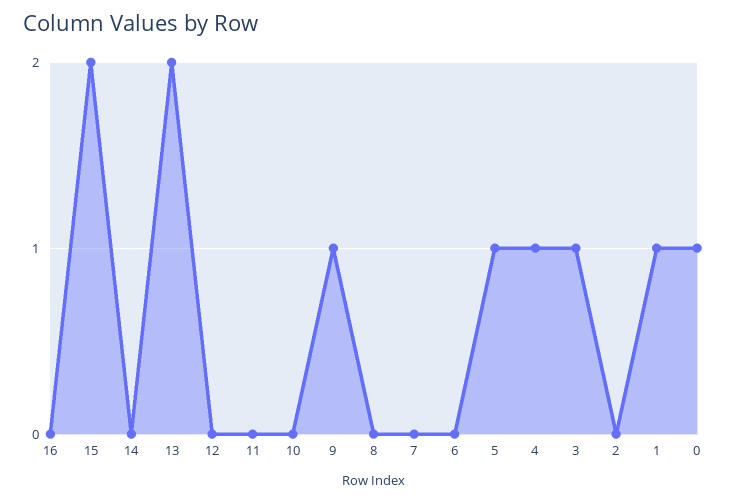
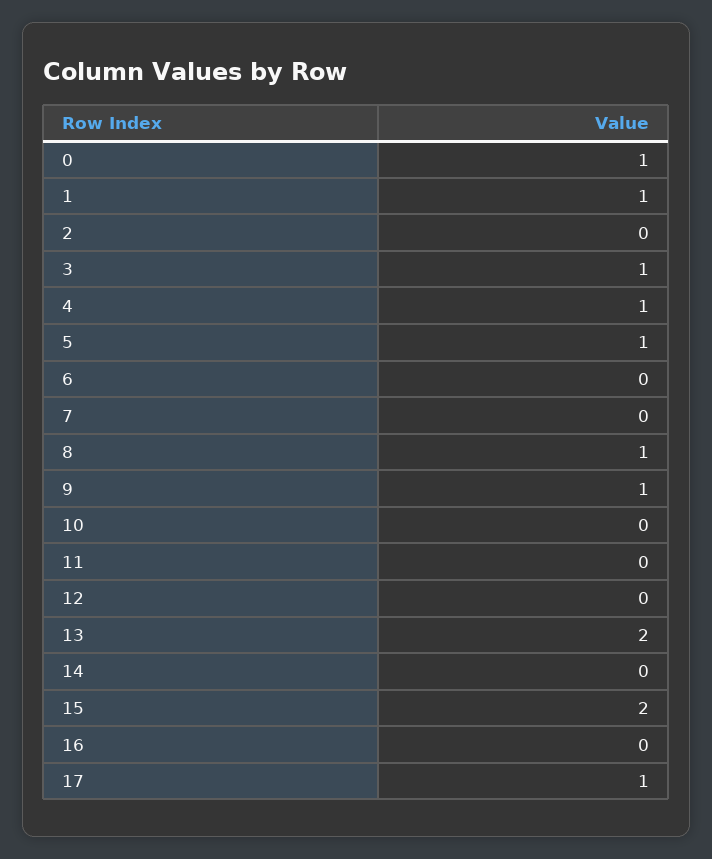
  {
    "16": 0,
    "15": 2,
    "14": 0,
    "13": 2,
    "12": 0,
    "11": 0,
    "10": 0,
    "9": 1,
-   "8": 0,
+   "8": 1,
    "7": 0,
    "6": 0,
    "5": 1,
    "4": 1,
    "3": 1,
    "2": 0,
    "1": 1,
-   "0": 1
+   "0": 1,
+   "17": 1
  }

